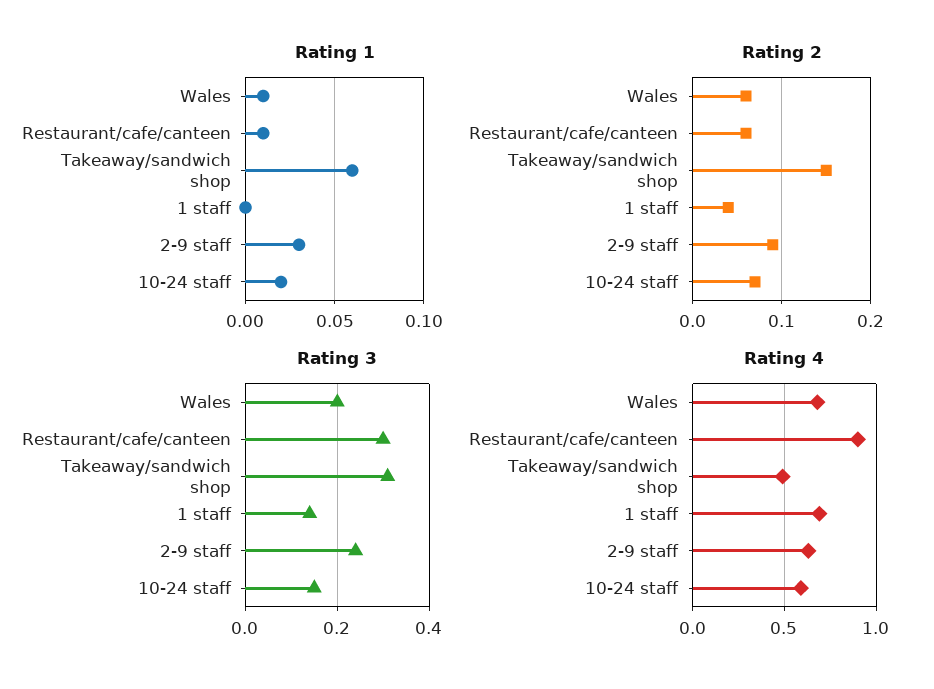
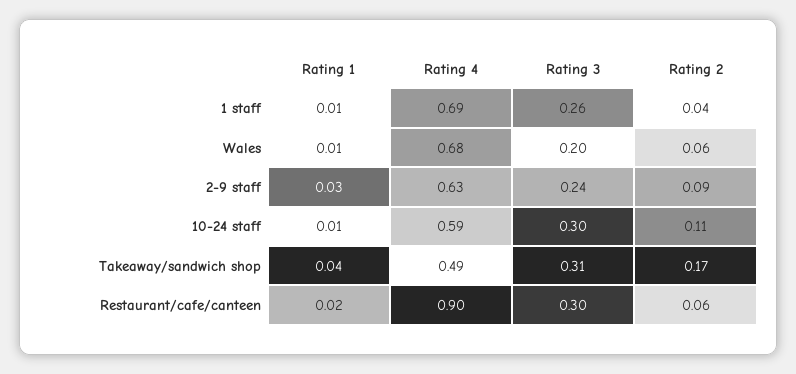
  {
    "Rating 1": {
      "Wales": 0.01,
-     "Restaurant/cafe/canteen": 0.01,
+     "Restaurant/cafe/canteen": 0.02,
-     "Takeaway/sandwich shop": 0.06,
+     "Takeaway/sandwich shop": 0.04,
-     "1 staff": 0,
+     "1 staff": 0.01,
      "2-9 staff": 0.03,
-     "10-24 staff": 0.02
+     "10-24 staff": 0.01
    },
    "Rating 2": {
      "Wales": 0.06,
      "Restaurant/cafe/canteen": 0.06,
-     "Takeaway/sandwich shop": 0.15,
+     "Takeaway/sandwich shop": 0.17,
      "1 staff": 0.04,
      "2-9 staff": 0.09,
-     "10-24 staff": 0.07
+     "10-24 staff": 0.11
    },
    "Rating 3": {
      "Wales": 0.2,
      "Restaurant/cafe/canteen": 0.3,
      "Takeaway/sandwich shop": 0.31,
-     "1 staff": 0.15,
+     "1 staff": 0.26,
      "2-9 staff": 0.24,
-     "10-24 staff": 0.15
+     "10-24 staff": 0.3
    },
    "Rating 4": {
      "Wales": 0.68,
      "Restaurant/cafe/canteen": 0.9,
      "Takeaway/sandwich shop": 0.49,
      "1 staff": 0.69,
      "2-9 staff": 0.63,
      "10-24 staff": 0.59
    }
  }

